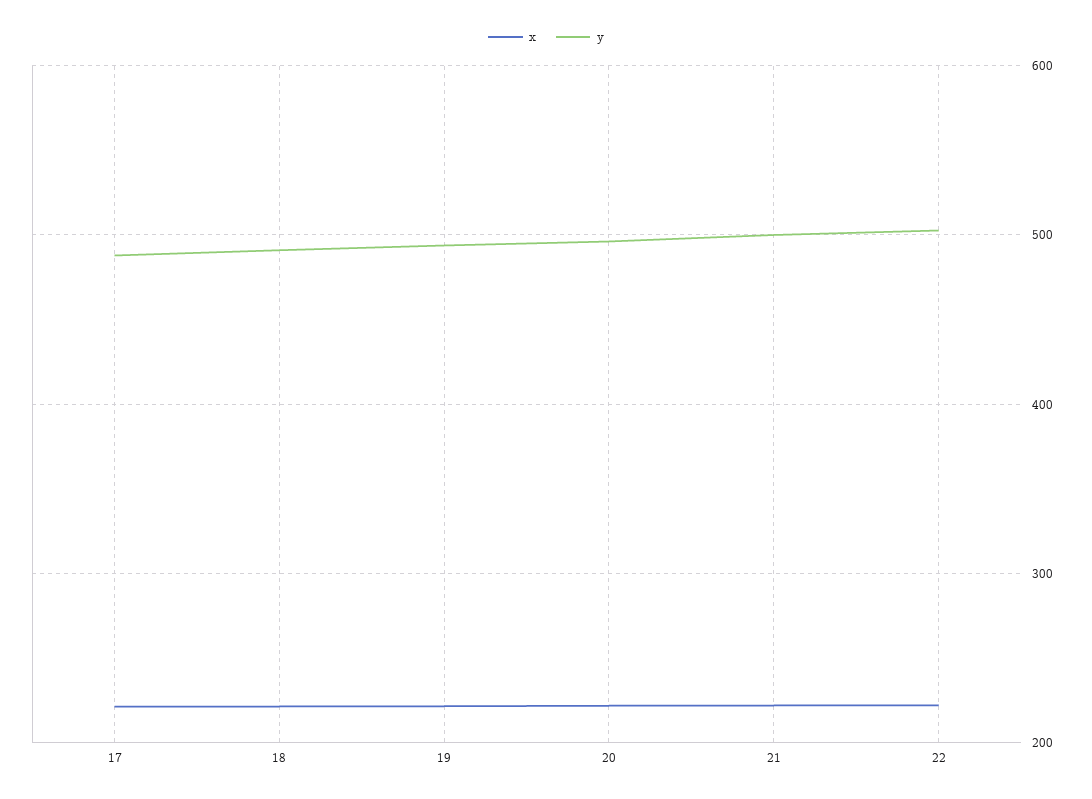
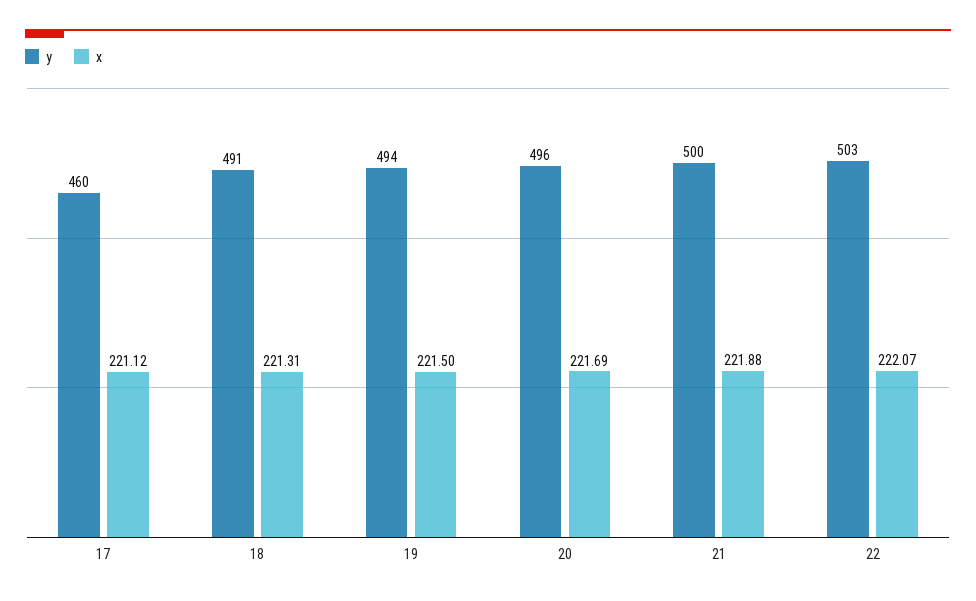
  {
    "x": {
      "17": 221.12,
      "18": 221.31,
      "19": 221.5,
      "20": 221.69,
      "21": 221.88,
      "22": 222.07
    },
    "y": {
-     "17": 490,
+     "17": 460,
      "18": 491,
      "19": 494,
      "20": 496,
      "21": 500,
      "22": 503
    }
  }

